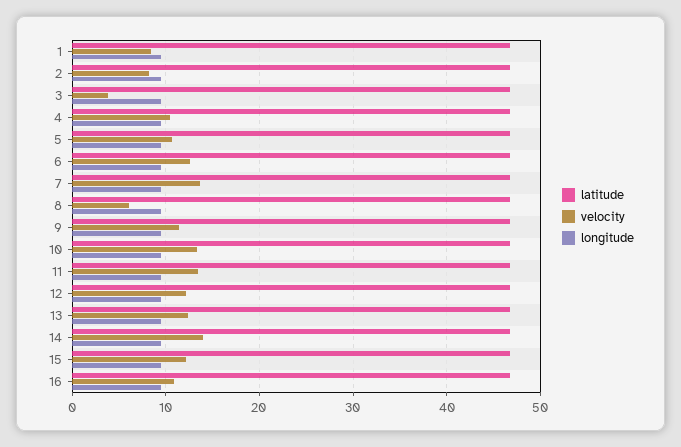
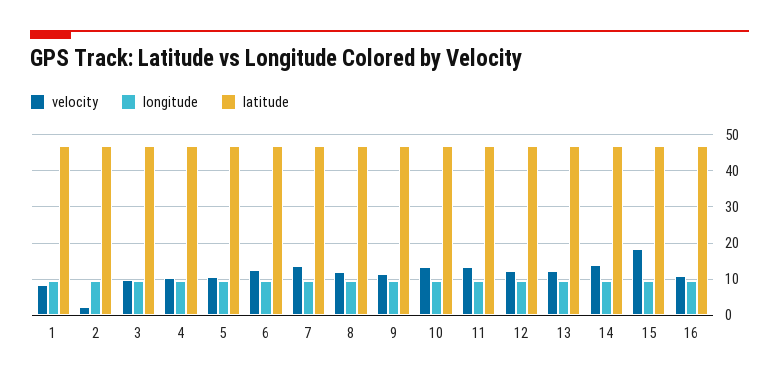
  {
    "latitude": {
      "1": 47,
      "2": 47,
      "3": 47,
      "4": 47,
      "5": 47,
      "6": 47,
      "7": 47,
      "8": 47,
      "9": 47,
      "10": 47,
      "11": 47,
      "12": 47,
      "13": 47,
      "14": 47,
      "15": 47,
      "16": 47
    },
    "velocity": {
      "1": 8,
-     "2": 8,
+     "2": 2,
-     "3": 4,
+     "3": 10,
      "4": 10,
      "5": 11,
      "6": 13,
      "7": 14,
-     "8": 6,
+     "8": 12,
      "9": 11,
      "10": 13,
      "11": 13,
      "12": 12,
      "13": 12,
      "14": 14,
-     "15": 12,
+     "15": 18,
      "16": 11
    },
    "longitude": {
      "1": 9,
      "2": 9,
      "3": 9,
      "4": 9,
      "5": 9,
      "6": 9,
      "7": 9,
      "8": 9,
      "9": 9,
      "10": 9,
      "11": 9,
      "12": 9,
      "13": 9,
      "14": 9,
      "15": 9,
      "16": 9
    }
  }

